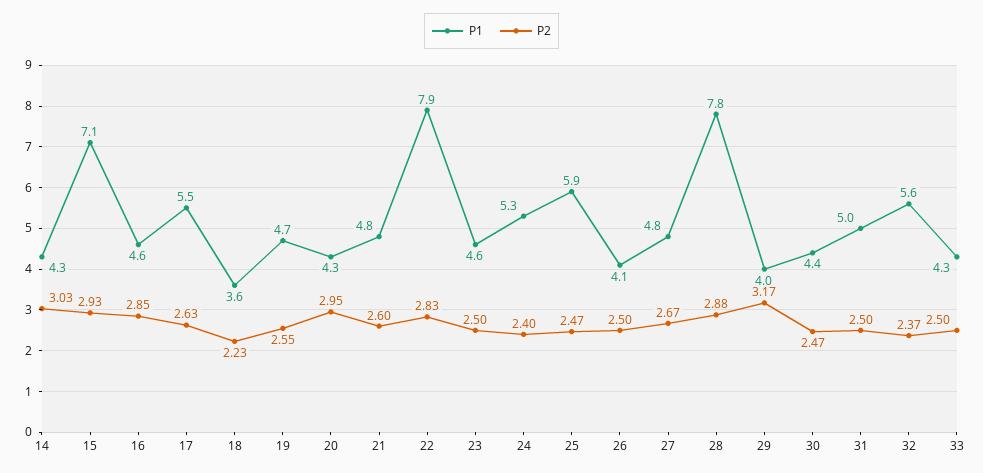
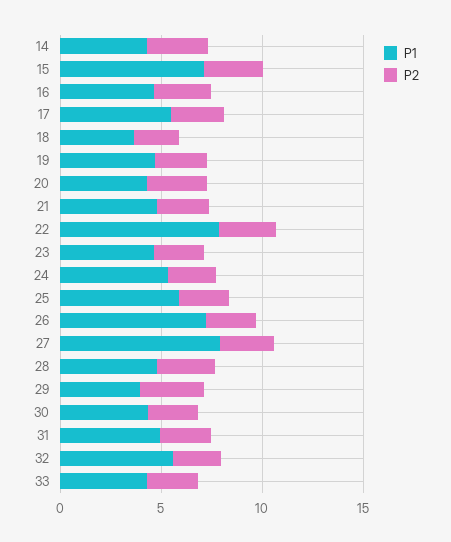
  {
    "P1": {
      "14": 4.3,
      "15": 7.1,
      "16": 4.6,
      "17": 5.5,
      "18": 3.6,
      "19": 4.7,
      "20": 4.3,
      "21": 4.8,
      "22": 7.9,
      "23": 4.6,
      "24": 5.3,
      "25": 5.9,
-     "26": 4.1,
+     "26": 7,
-     "27": 4.8,
+     "27": 8,
-     "28": 7.8,
+     "28": 5,
      "29": 4,
      "30": 4.4,
      "31": 5,
      "32": 5.6,
      "33": 4.3
    },
    "P2": {
      "14": 3.03,
      "15": 2.93,
      "16": 2.85,
      "17": 2.63,
      "18": 2.23,
      "19": 2.55,
      "20": 2.95,
      "21": 2.6,
      "22": 2.83,
      "23": 2.5,
      "24": 2.4,
      "25": 2.47,
      "26": 2.5,
      "27": 2.67,
      "28": 2.88,
      "29": 3.17,
      "30": 2.47,
      "31": 2.5,
      "32": 2.37,
      "33": 2.5
    }
  }

